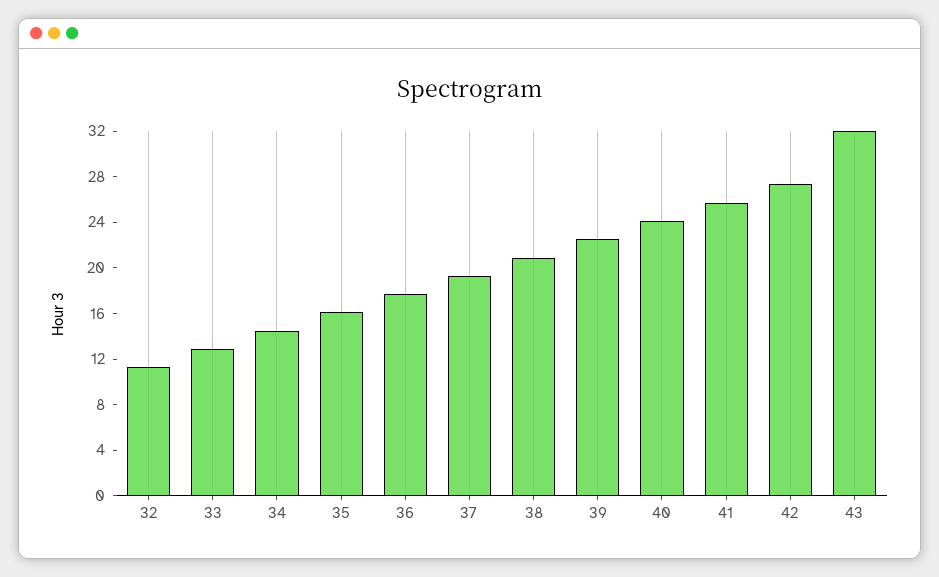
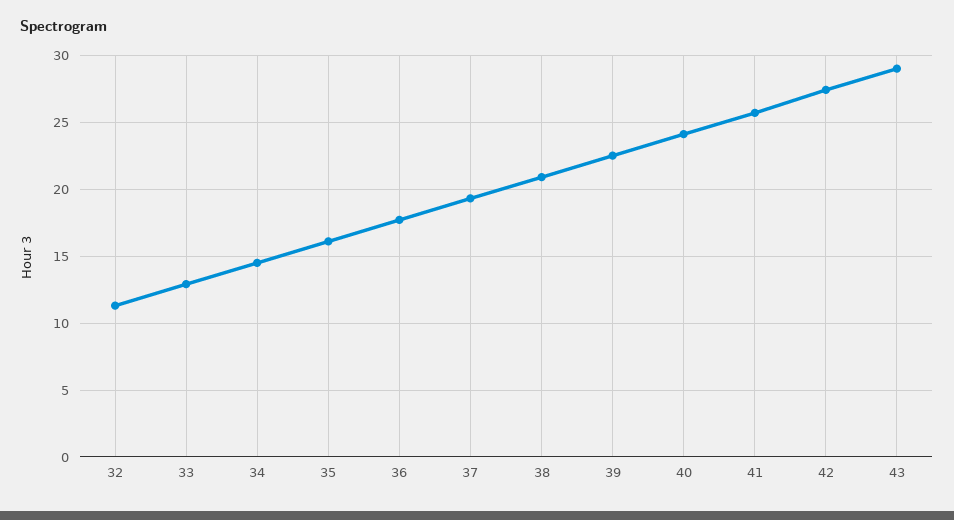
  {
    "32": 11.5,
    "33": 13,
    "34": 14.5,
    "35": 16,
    "36": 17.5,
    "37": 19.5,
    "38": 21,
    "39": 22.5,
    "40": 24,
    "41": 25.5,
    "42": 27.5,
-   "43": 32
+   "43": 29
  }

